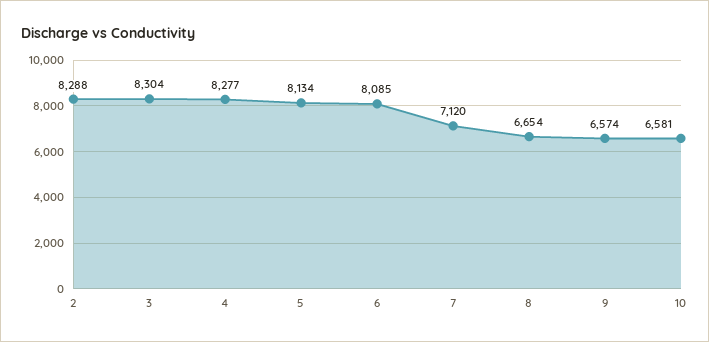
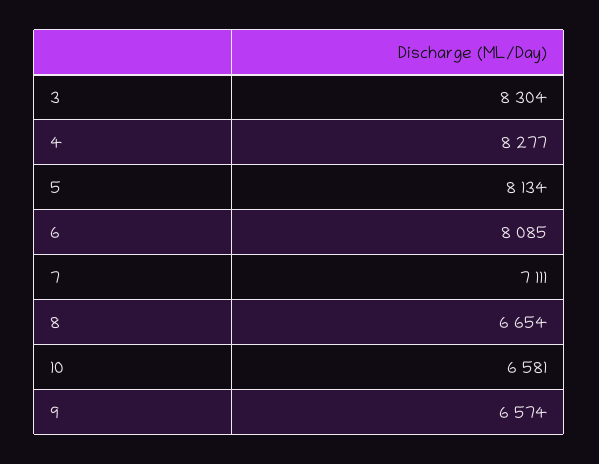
  {
-   "2": 8288,
    "3": 8304,
    "4": 8277,
    "5": 8134,
    "6": 8085,
-   "7": 7120,
+   "7": 7111,
    "8": 6654,
    "9": 6574,
    "10": 6581
  }

